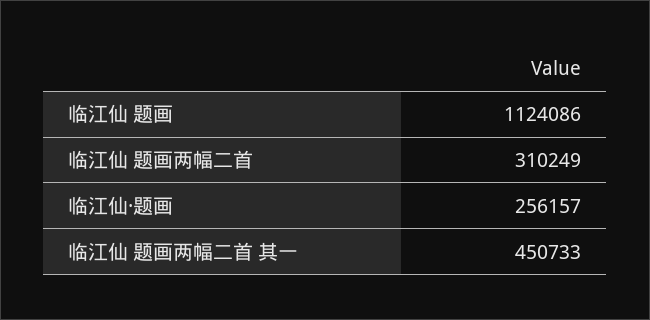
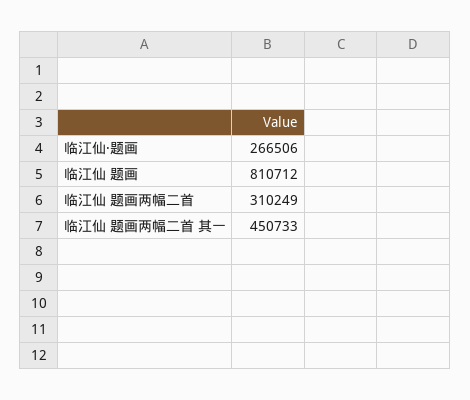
  {
-   "临江仙 题画": 1124086,
+   "临江仙 题画": 810712,
    "临江仙 题画两幅二首": 310249,
-   "临江仙·题画": 256157,
+   "临江仙·题画": 266506,
    "临江仙 题画两幅二首 其一": 450733
  }

